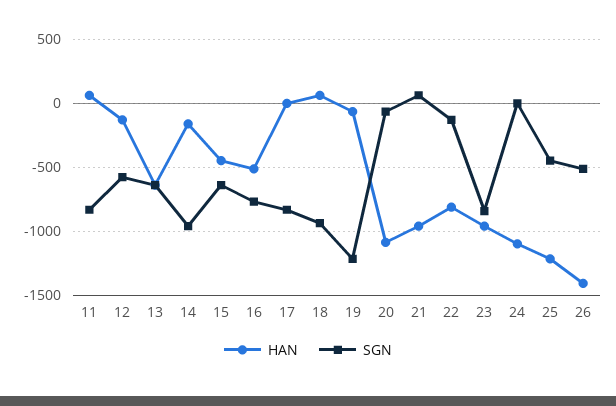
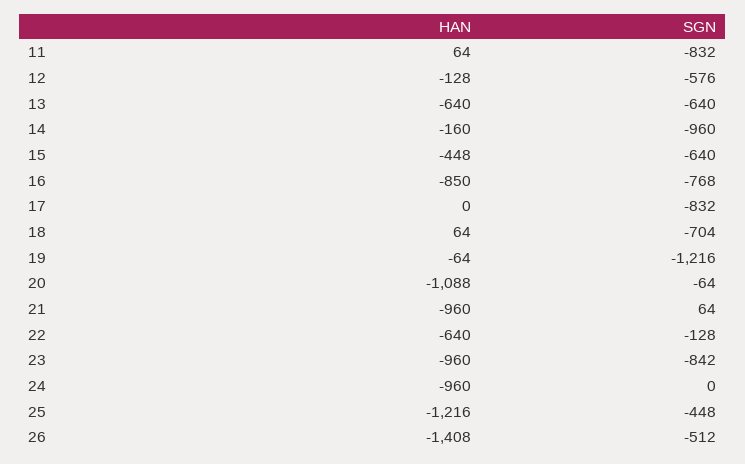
  {
    "HAN": {
      "11": 64,
      "12": -128,
      "13": -640,
      "14": -160,
      "15": -448,
-     "16": -500,
+     "16": -850,
      "17": 0,
      "18": 64,
      "19": -64,
      "20": -1088,
      "21": -960,
-     "22": -800,
+     "22": -640,
      "23": -960,
-     "24": -1100,
+     "24": -960,
      "25": -1216,
      "26": -1408
    },
    "SGN": {
      "11": -832,
      "12": -576,
      "13": -640,
      "14": -960,
      "15": -640,
      "16": -768,
      "17": -832,
-     "18": -950,
+     "18": -704,
      "19": -1216,
      "20": -64,
      "21": 64,
      "22": -128,
      "23": -842,
      "24": 0,
      "25": -448,
      "26": -512
    }
  }

